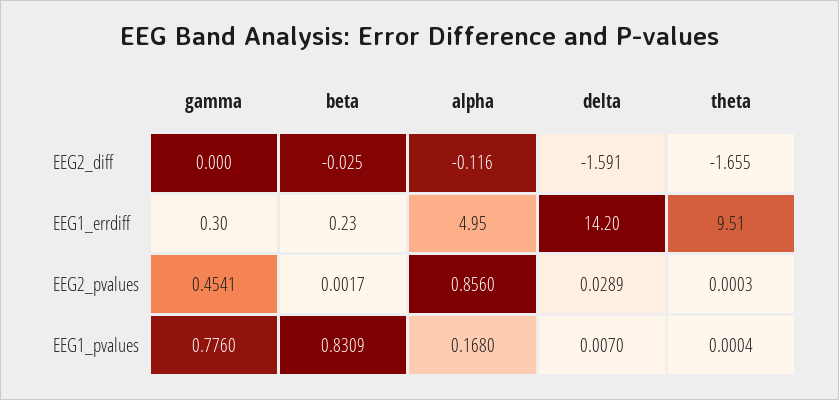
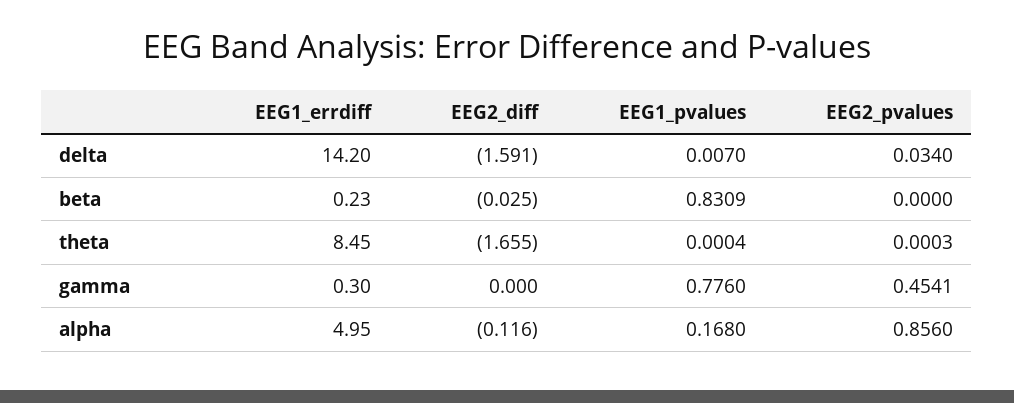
  {
    "gamma": {
      "EEG2_diff": 0,
      "EEG1_errdiff": 0.3,
      "EEG2_pvalues": 0.4541,
      "EEG1_pvalues": 0.776
    },
    "beta": {
      "EEG2_diff": -0.025,
      "EEG1_errdiff": 0.23,
-     "EEG2_pvalues": 0.0017,
+     "EEG2_pvalues": 0,
      "EEG1_pvalues": 0.8309
    },
    "alpha": {
      "EEG2_diff": -0.116,
      "EEG1_errdiff": 4.95,
      "EEG2_pvalues": 0.856,
      "EEG1_pvalues": 0.168
    },
    "delta": {
      "EEG2_diff": -1.591,
      "EEG1_errdiff": 14.2,
-     "EEG2_pvalues": 0.0289,
+     "EEG2_pvalues": 0.034,
      "EEG1_pvalues": 0.007
    },
    "theta": {
      "EEG2_diff": -1.655,
-     "EEG1_errdiff": 9.51,
+     "EEG1_errdiff": 8.45,
      "EEG2_pvalues": 0.0003,
      "EEG1_pvalues": 0.0004
    }
  }

